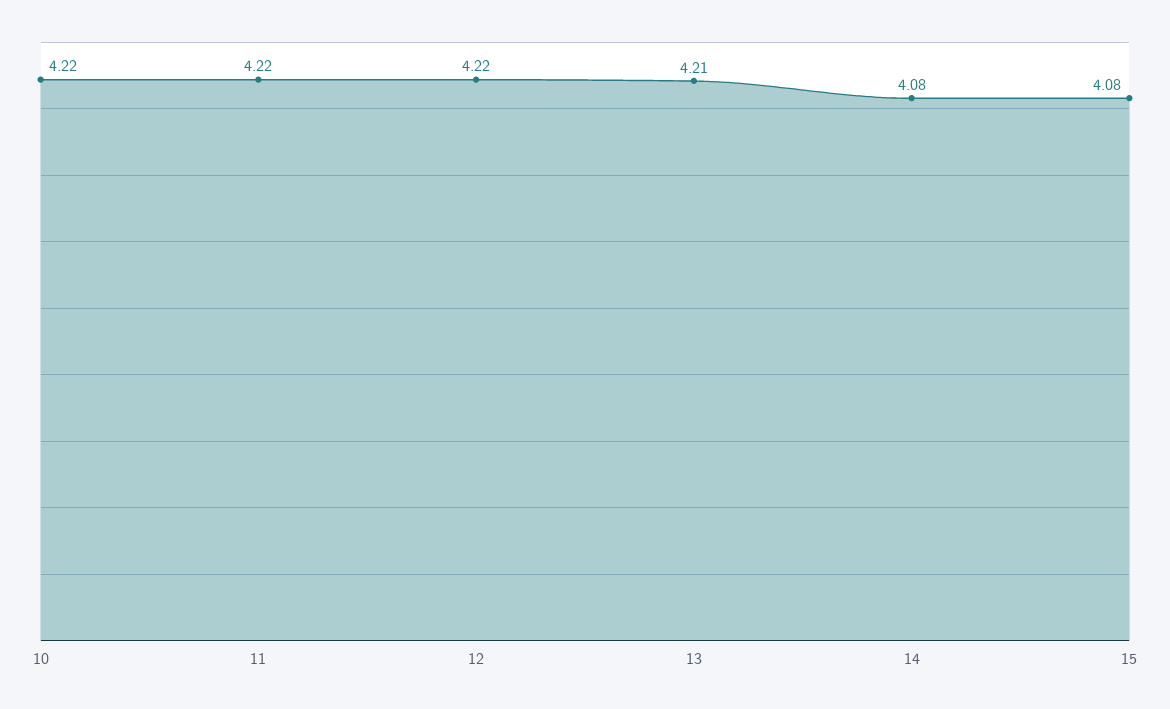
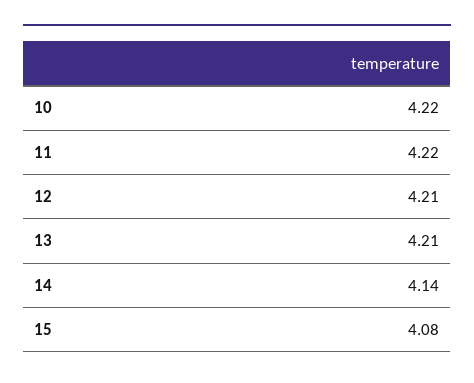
  {
    "10": 4.22,
    "11": 4.22,
-   "12": 4.22,
+   "12": 4.21,
    "13": 4.21,
-   "14": 4.08,
+   "14": 4.14,
    "15": 4.08
  }

